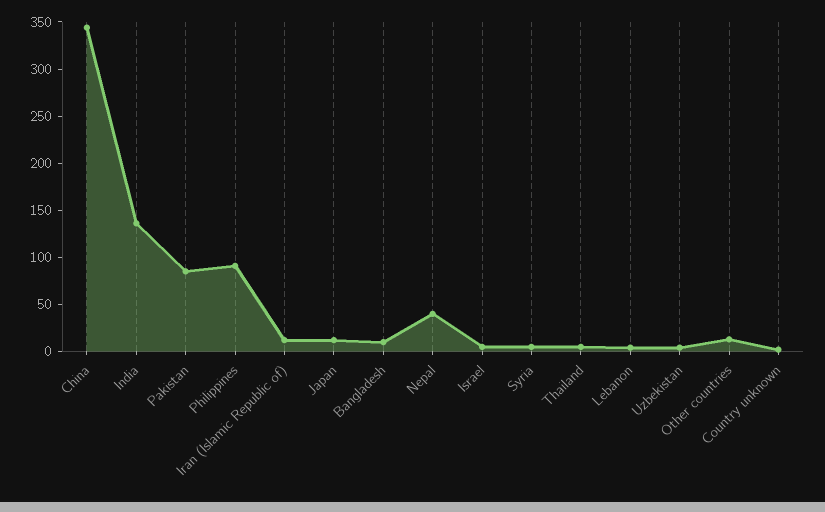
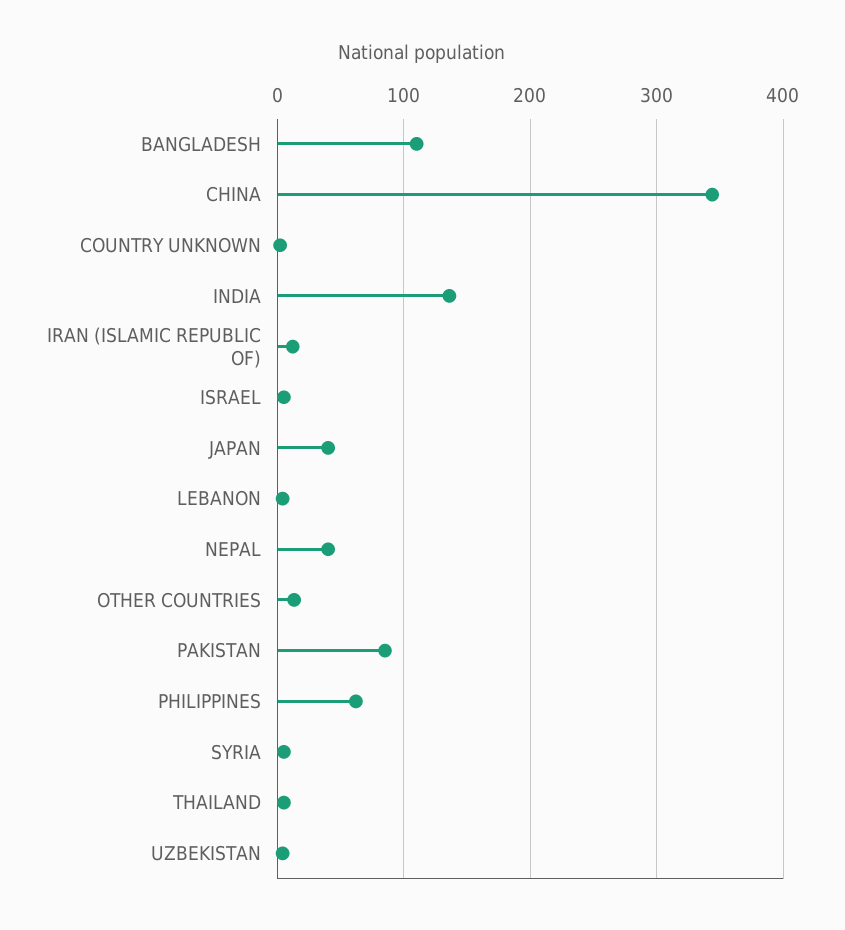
  {
    "China": 340,
    "India": 140,
    "Pakistan": 90,
-   "Philippines": 90,
+   "Philippines": 60,
    "Iran (Islamic Republic of)": 10,
-   "Japan": 10,
+   "Japan": 40,
-   "Bangladesh": 10,
+   "Bangladesh": 110,
    "Nepal": 40,
    "Israel": 10,
    "Syria": 10,
    "Thailand": 10,
    "Lebanon": 0,
    "Uzbekistan": 0,
    "Other countries": 10,
    "Country unknown": 0
  }

